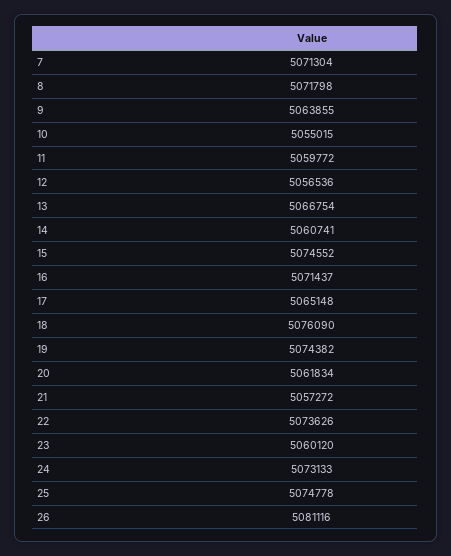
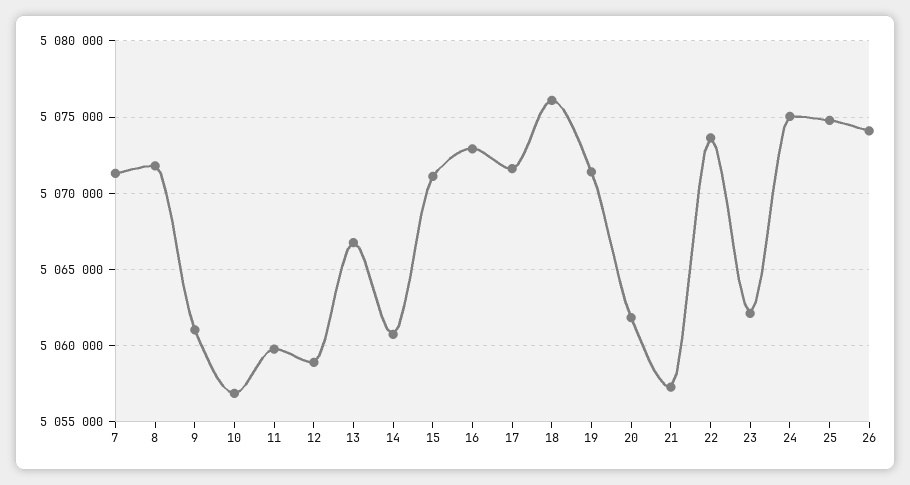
  {
    "7": 5071304,
    "8": 5071798,
-   "9": 5063855,
+   "9": 5061000,
-   "10": 5055015,
+   "10": 5057000,
    "11": 5059772,
-   "12": 5056536,
+   "12": 5059000,
    "13": 5066754,
    "14": 5060741,
-   "15": 5074552,
+   "15": 5071000,
-   "16": 5071437,
+   "16": 5073000,
-   "17": 5065148,
+   "17": 5071500,
    "18": 5076090,
-   "19": 5074382,
+   "19": 5071500,
    "20": 5061834,
    "21": 5057272,
    "22": 5073626,
-   "23": 5060120,
+   "23": 5062000,
-   "24": 5073133,
+   "24": 5075000,
    "25": 5074778,
-   "26": 5081116
+   "26": 5074000
  }

